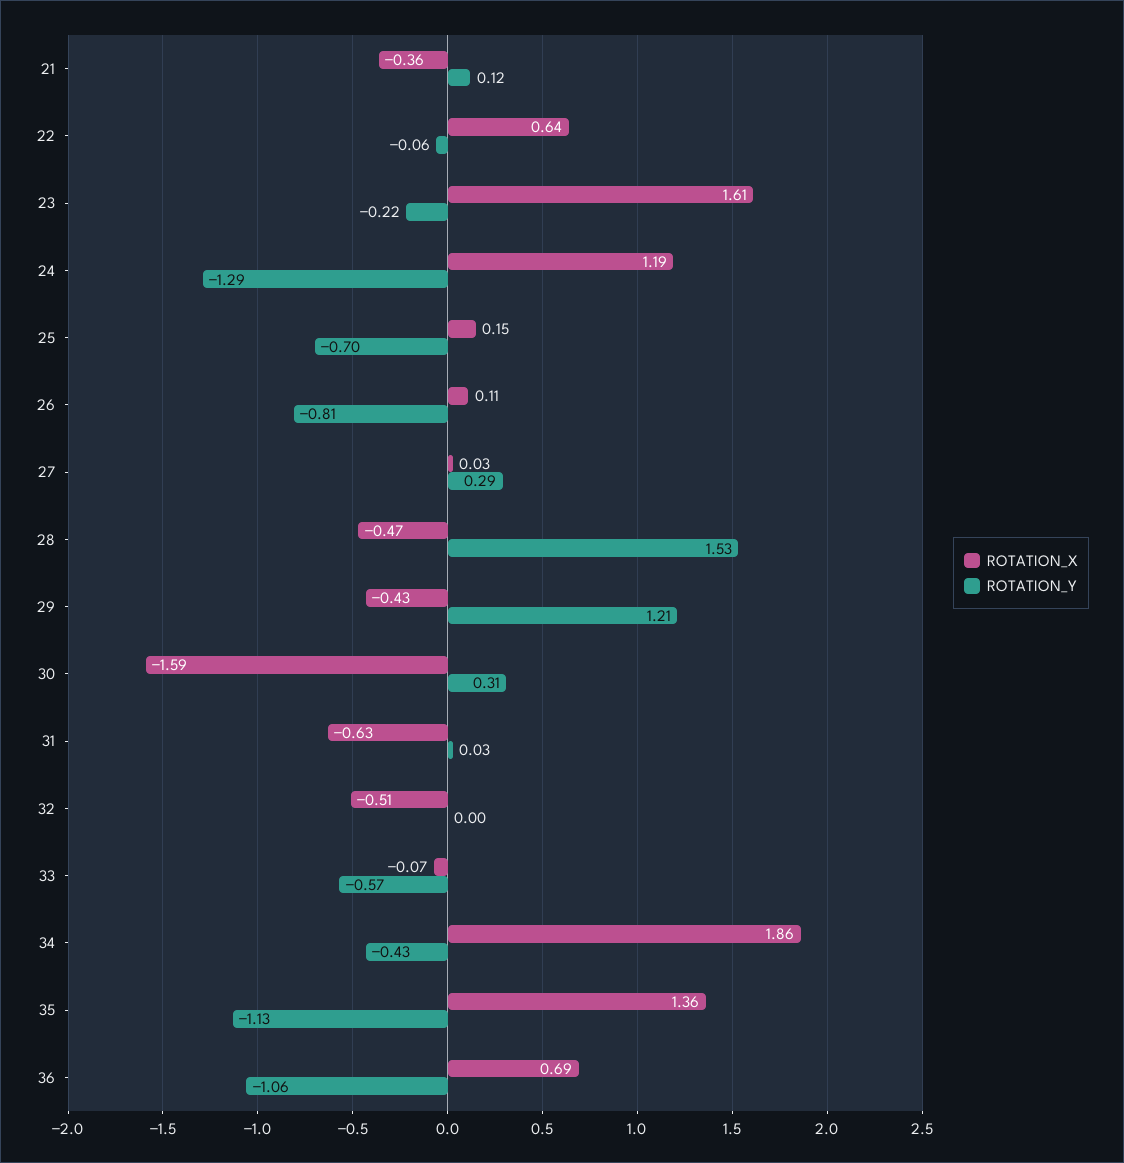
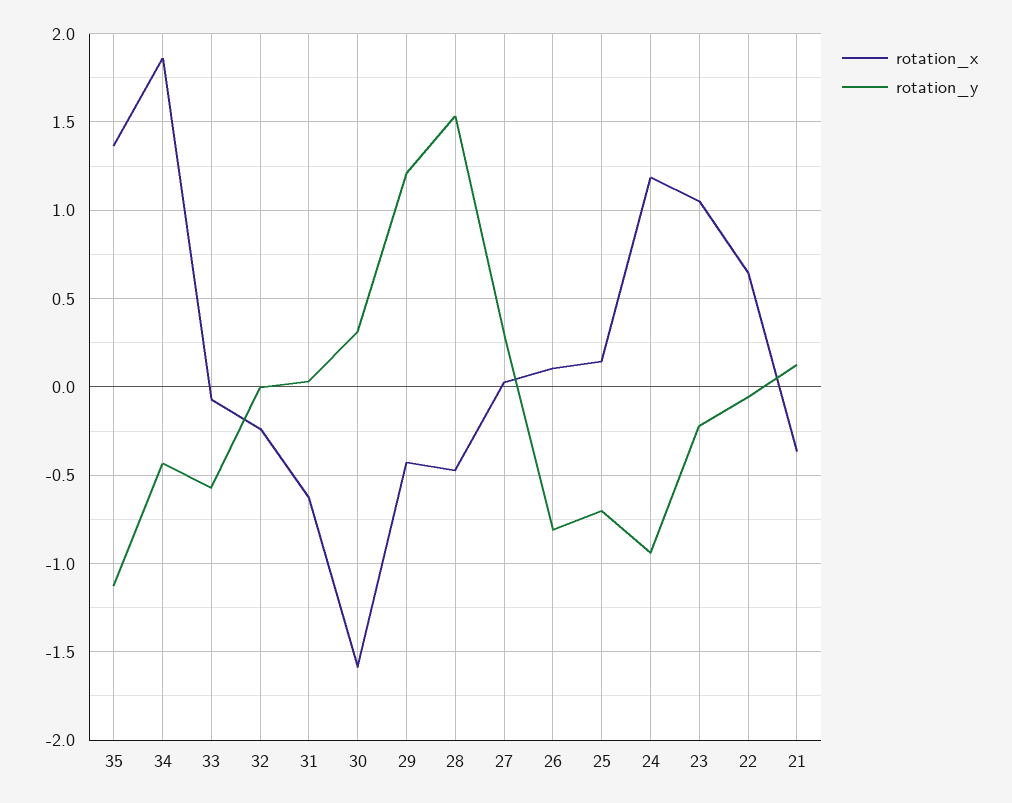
  {
    "ROTATION_X": {
      "21": -0.36,
      "22": 0.64,
-     "23": 1.61,
+     "23": 1.05,
      "24": 1.19,
      "25": 0.15,
      "26": 0.11,
      "27": 0.03,
      "28": -0.47,
      "29": -0.43,
      "30": -1.59,
      "31": -0.63,
-     "32": -0.51,
+     "32": -0.25,
      "33": -0.07,
      "34": 1.86,
-     "35": 1.36,
+     "35": 1.36
-     "36": 0.69
    },
    "ROTATION_Y": {
      "21": 0.12,
      "22": -0.06,
      "23": -0.22,
-     "24": -1.29,
+     "24": -0.95,
      "25": -0.7,
      "26": -0.81,
      "27": 0.29,
      "28": 1.53,
      "29": 1.21,
      "30": 0.31,
      "31": 0.03,
      "32": 0,
      "33": -0.57,
      "34": -0.43,
-     "35": -1.13,
+     "35": -1.13
-     "36": -1.06
    }
  }

